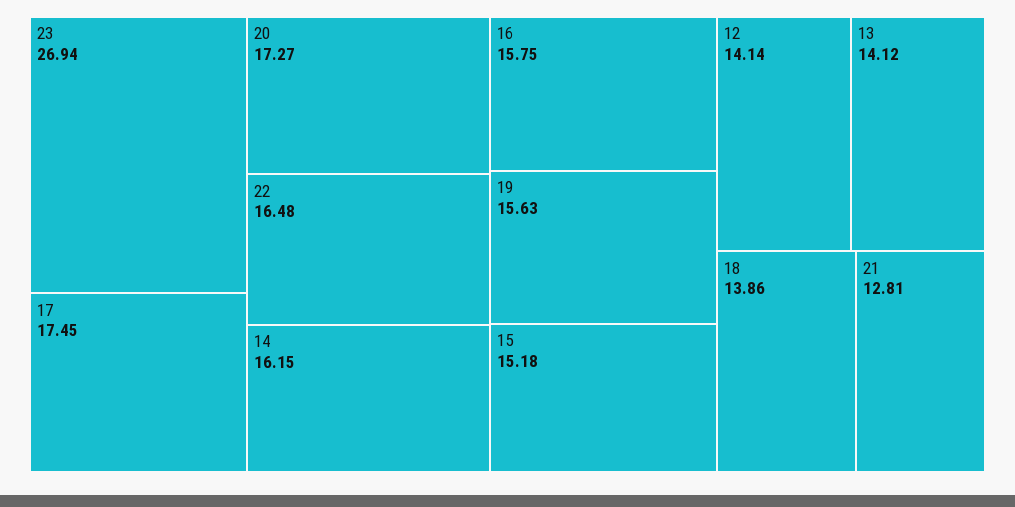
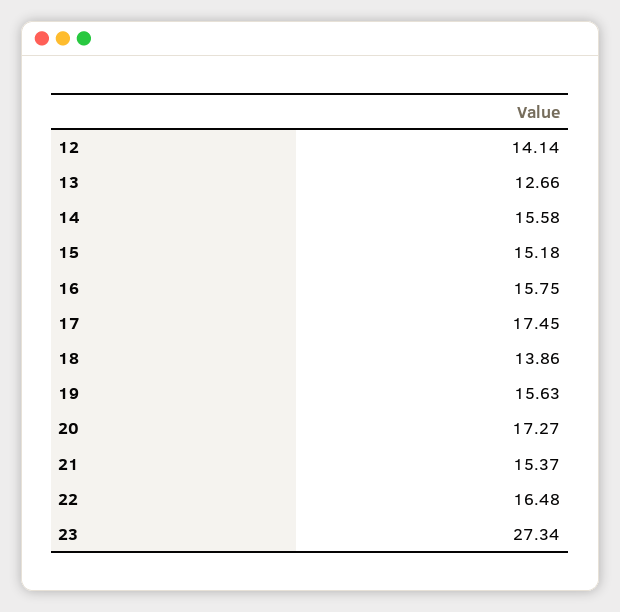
  {
-   "23": 26.94,
+   "23": 27.34,
    "17": 17.45,
    "20": 17.27,
    "22": 16.48,
-   "14": 16.15,
+   "14": 15.58,
    "16": 15.75,
    "19": 15.63,
    "15": 15.18,
    "12": 14.14,
-   "13": 14.12,
+   "13": 12.66,
    "18": 13.86,
-   "21": 12.81
+   "21": 15.37
  }

